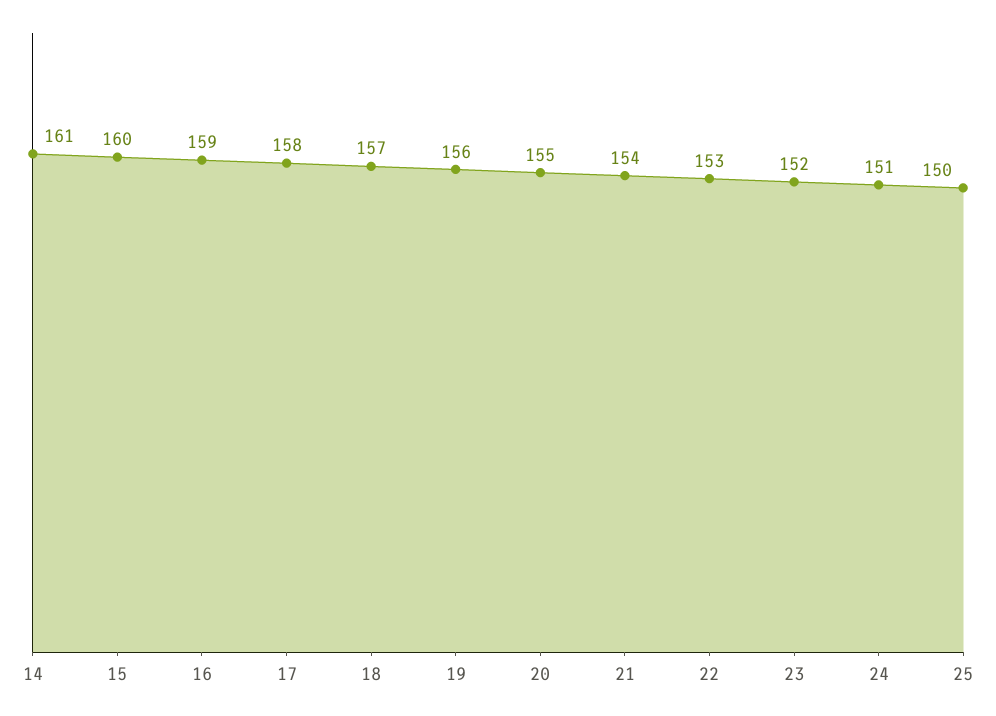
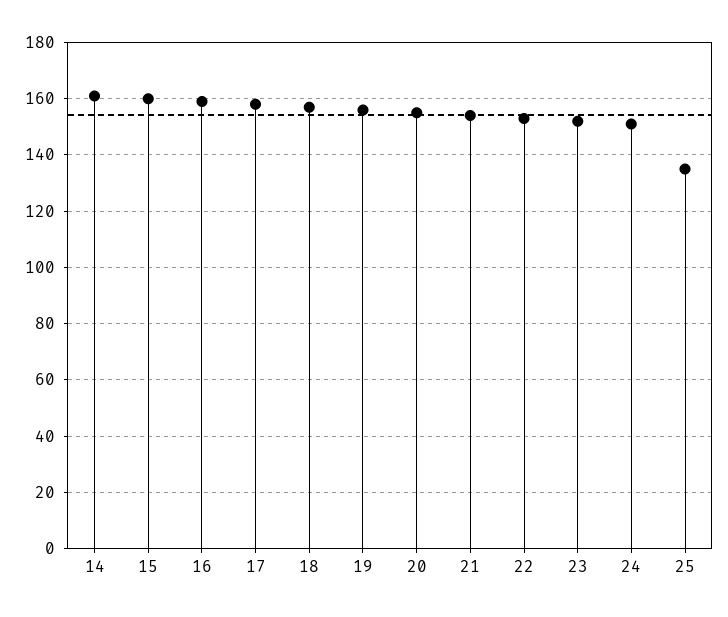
  {
    "14": 161,
    "15": 160,
    "16": 159,
    "17": 158,
    "18": 157,
    "19": 156,
    "20": 155,
    "21": 154,
    "22": 153,
    "23": 152,
    "24": 151,
-   "25": 150
+   "25": 135
  }

